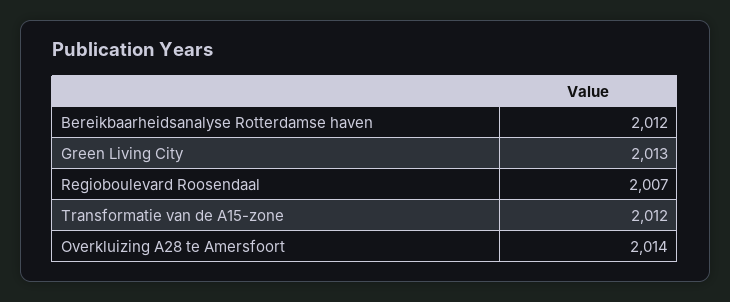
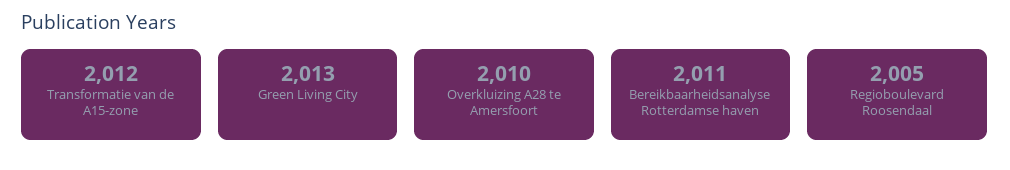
  {
-   "Bereikbaarheidsanalyse Rotterdamse haven": 2012,
+   "Bereikbaarheidsanalyse Rotterdamse haven": 2011,
    "Green Living City": 2013,
-   "Regioboulevard Roosendaal": 2007,
+   "Regioboulevard Roosendaal": 2005,
    "Transformatie van de A15-zone": 2012,
-   "Overkluizing A28 te Amersfoort": 2014
+   "Overkluizing A28 te Amersfoort": 2010
  }

